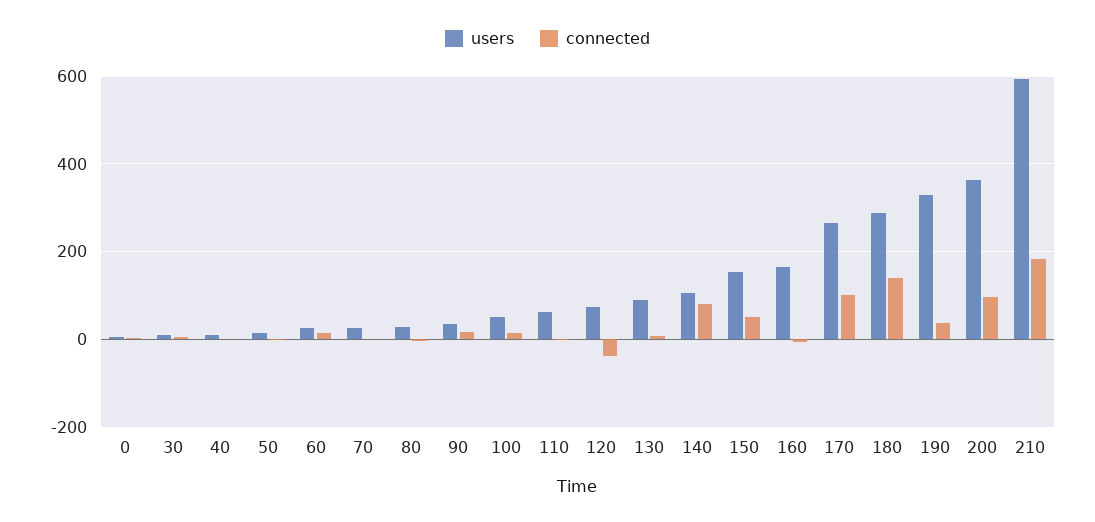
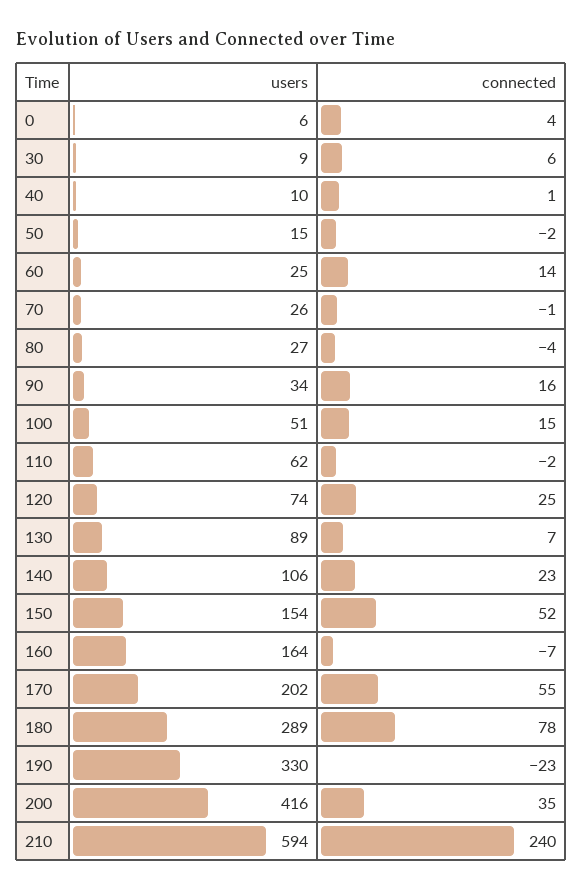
  {
    "users": {
      "0": 6,
      "30": 9,
      "40": 10,
      "50": 15,
      "60": 25,
      "70": 26,
      "80": 27,
      "90": 34,
      "100": 51,
      "110": 62,
      "120": 74,
      "130": 89,
      "140": 106,
      "150": 154,
      "160": 164,
-     "170": 260,
+     "170": 202,
      "180": 289,
      "190": 330,
-     "200": 360,
+     "200": 416,
      "210": 594
    },
    "connected": {
      "0": 4,
      "30": 6,
      "40": 1,
      "50": -2,
      "60": 14,
      "70": -1,
      "80": -4,
      "90": 16,
      "100": 15,
      "110": -2,
-     "120": -40,
+     "120": 25,
      "130": 7,
-     "140": 80,
+     "140": 23,
      "150": 52,
      "160": -7,
-     "170": 100,
+     "170": 55,
-     "180": 140,
+     "180": 78,
-     "190": 40,
+     "190": -23,
-     "200": 100,
+     "200": 35,
-     "210": 180
+     "210": 240
    }
  }

